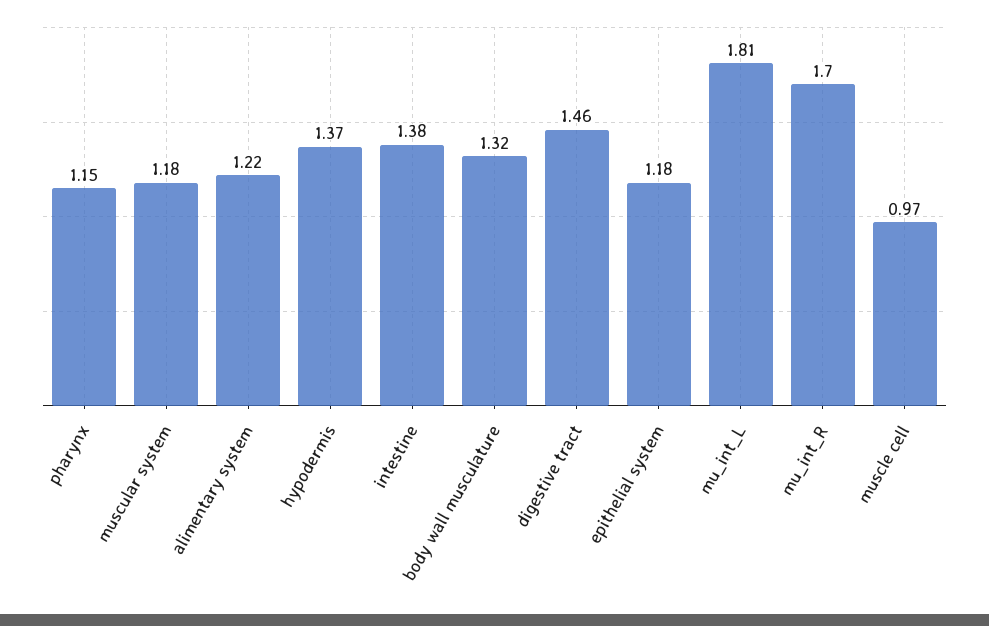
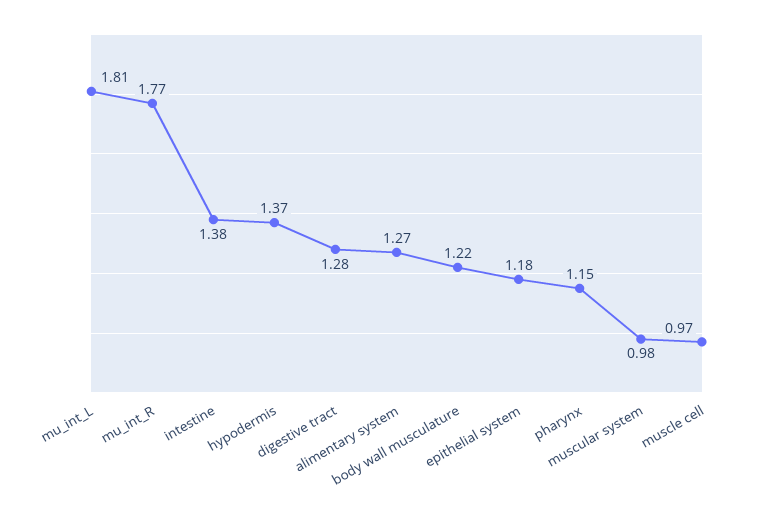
  {
    "pharynx": 1.15,
-   "muscular system": 1.18,
+   "muscular system": 0.98,
-   "alimentary system": 1.22,
+   "alimentary system": 1.27,
    "hypodermis": 1.37,
    "intestine": 1.38,
-   "body wall musculature": 1.32,
+   "body wall musculature": 1.22,
-   "digestive tract": 1.46,
+   "digestive tract": 1.28,
    "epithelial system": 1.18,
    "mu_int_L": 1.81,
-   "mu_int_R": 1.7,
+   "mu_int_R": 1.77,
    "muscle cell": 0.97
  }

